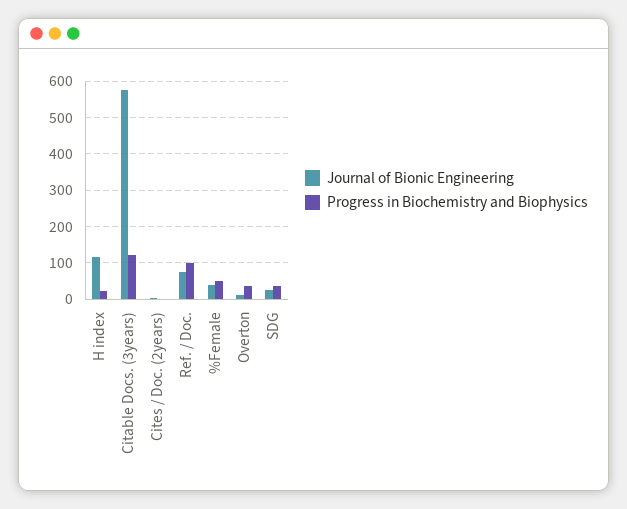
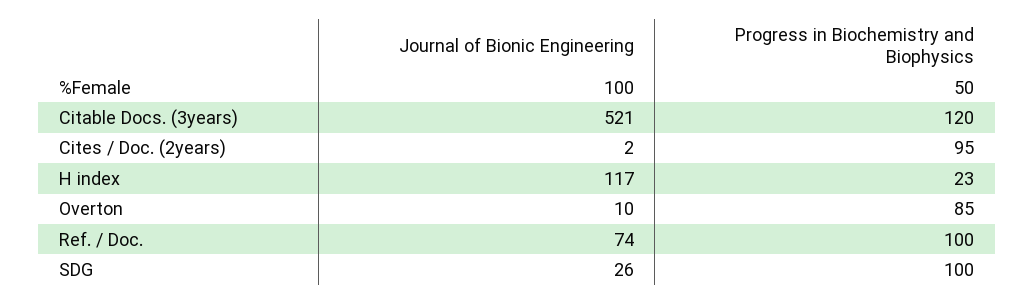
  {
    "Journal of Bionic Engineering": {
      "H index": 117,
-     "Citable Docs. (3years)": 580,
+     "Citable Docs. (3years)": 521,
      "Cites / Doc. (2years)": 2,
      "Ref. / Doc.": 74,
-     "%Female": 40,
+     "%Female": 100,
      "Overton": 10,
      "SDG": 26
    },
    "Progress in Biochemistry and Biophysics": {
      "H index": 23,
      "Citable Docs. (3years)": 120,
-     "Cites / Doc. (2years)": 0,
+     "Cites / Doc. (2years)": 95,
      "Ref. / Doc.": 100,
      "%Female": 50,
-     "Overton": 40,
+     "Overton": 85,
-     "SDG": 40
+     "SDG": 100
    }
  }

